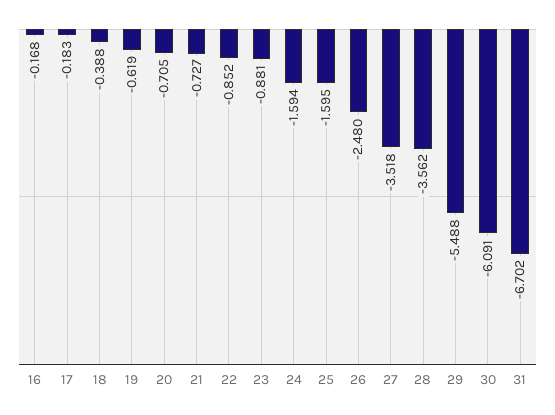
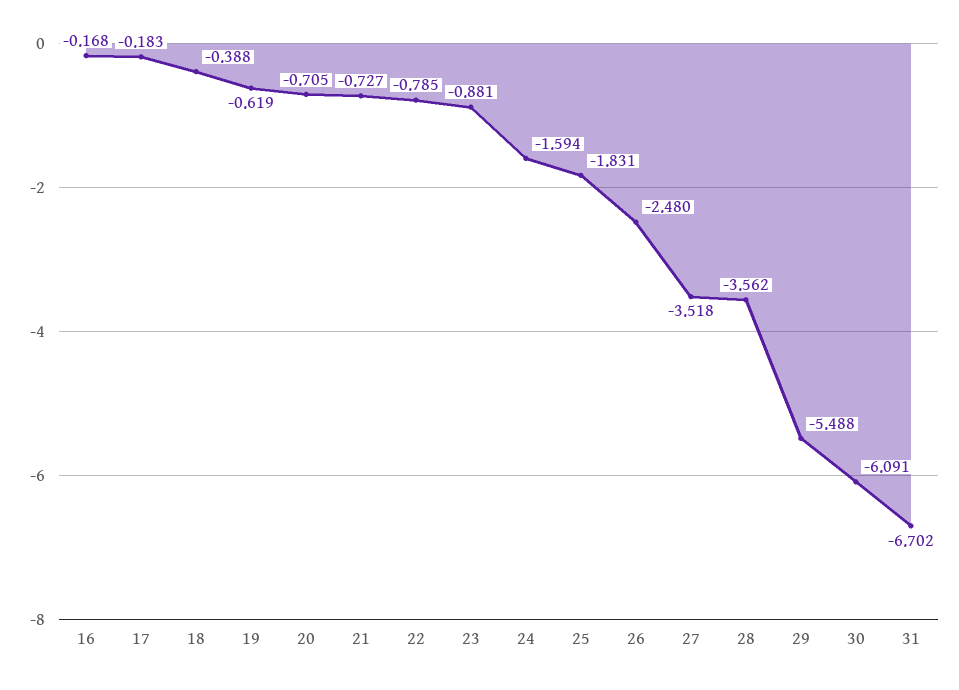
  {
    "16": -0.168,
    "17": -0.183,
    "18": -0.388,
    "19": -0.619,
    "20": -0.705,
    "21": -0.727,
-   "22": -0.852,
+   "22": -0.785,
    "23": -0.881,
    "24": -1.594,
-   "25": -1.595,
+   "25": -1.831,
    "26": -2.48,
    "27": -3.518,
    "28": -3.562,
    "29": -5.488,
    "30": -6.091,
    "31": -6.702
  }

